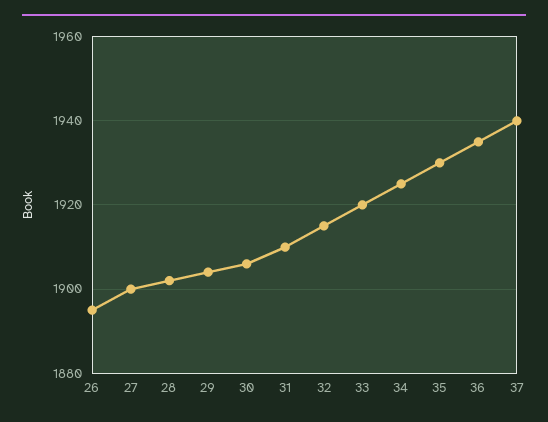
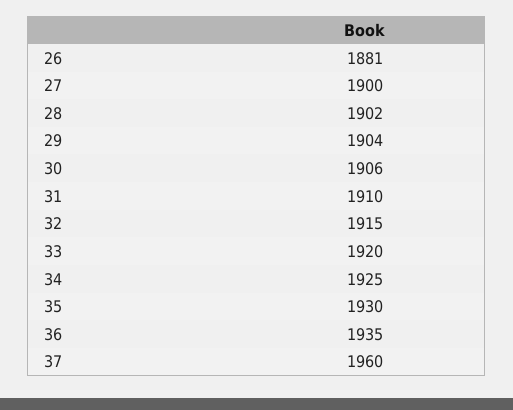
  {
-   "26": 1895,
+   "26": 1881,
    "27": 1900,
    "28": 1902,
    "29": 1904,
    "30": 1906,
    "31": 1910,
    "32": 1915,
    "33": 1920,
    "34": 1925,
    "35": 1930,
    "36": 1935,
-   "37": 1940
+   "37": 1960
  }

